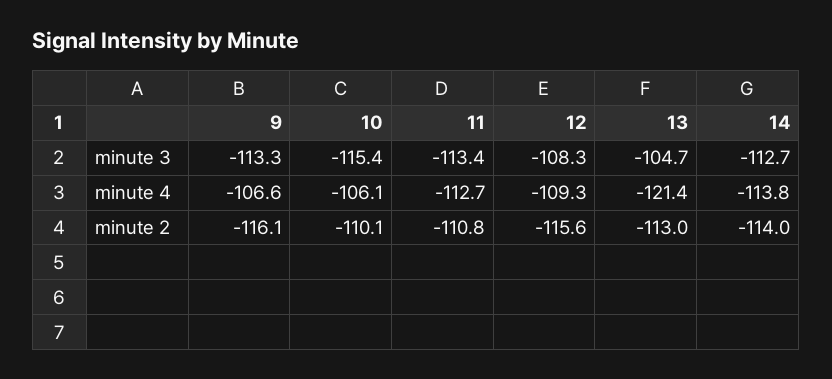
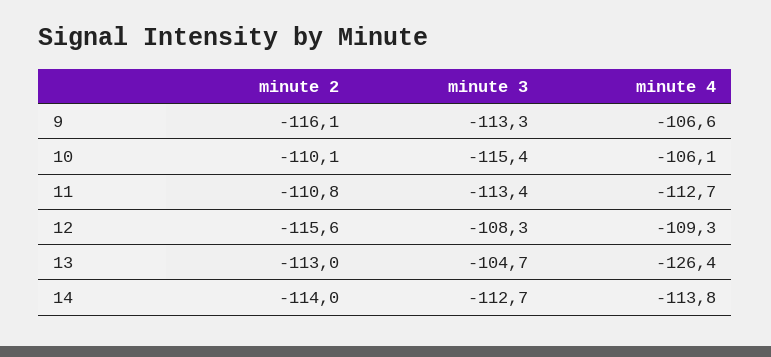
  {
    "9": {
      "minute 3": -113.3,
      "minute 4": -106.6,
      "minute 2": -116.1
    },
    "10": {
      "minute 3": -115.4,
      "minute 4": -106.1,
      "minute 2": -110.1
    },
    "11": {
      "minute 3": -113.4,
      "minute 4": -112.7,
      "minute 2": -110.8
    },
    "12": {
      "minute 3": -108.3,
      "minute 4": -109.3,
      "minute 2": -115.6
    },
    "13": {
      "minute 3": -104.7,
-     "minute 4": -121.4,
+     "minute 4": -126.4,
      "minute 2": -113
    },
    "14": {
      "minute 3": -112.7,
      "minute 4": -113.8,
      "minute 2": -114
    }
  }

